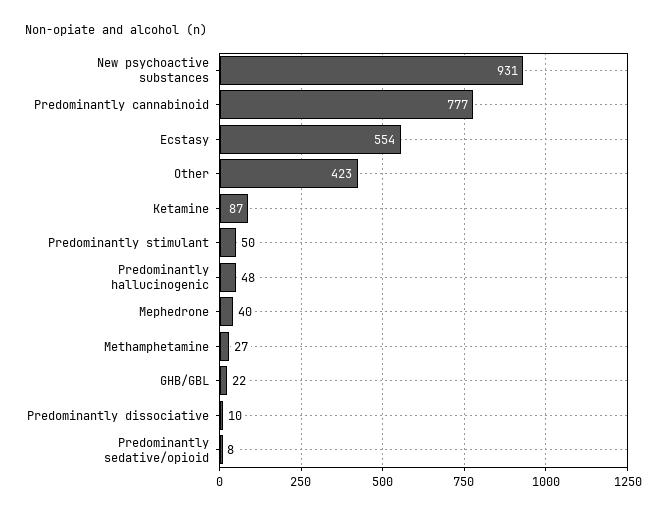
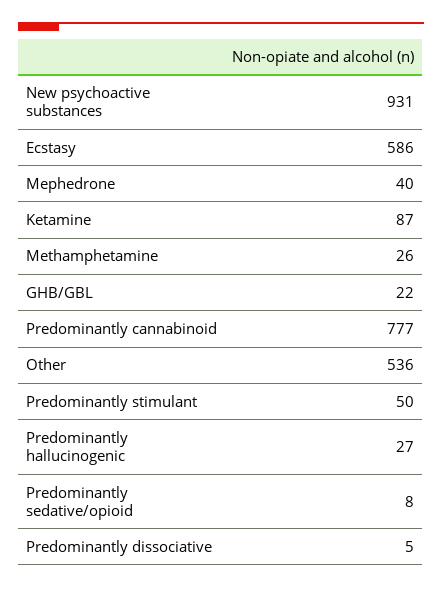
  {
    "New psychoactive substances": 931,
    "Predominantly cannabinoid": 777,
-   "Ecstasy": 554,
+   "Ecstasy": 586,
-   "Other": 423,
+   "Other": 536,
    "Ketamine": 87,
    "Predominantly stimulant": 50,
-   "Predominantly hallucinogenic": 48,
+   "Predominantly hallucinogenic": 27,
    "Mephedrone": 40,
-   "Methamphetamine": 27,
+   "Methamphetamine": 26,
    "GHB/GBL": 22,
-   "Predominantly dissociative": 10,
+   "Predominantly dissociative": 5,
    "Predominantly sedative/opioid": 8
  }

